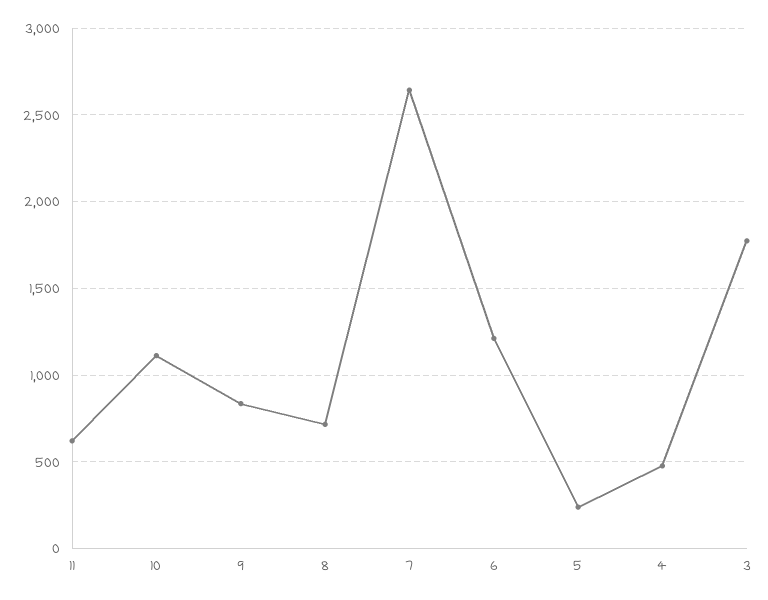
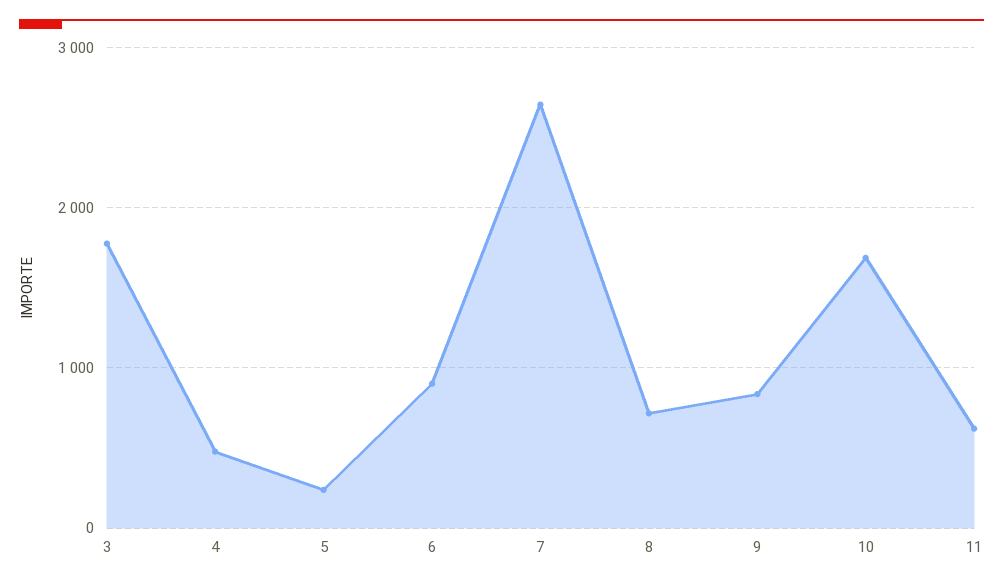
  {
    "11": 600,
-   "10": 1100,
+   "10": 1700,
    "9": 850,
    "8": 700,
    "7": 2650,
-   "6": 1200,
+   "6": 900,
    "5": 250,
    "4": 500,
    "3": 1750
  }

